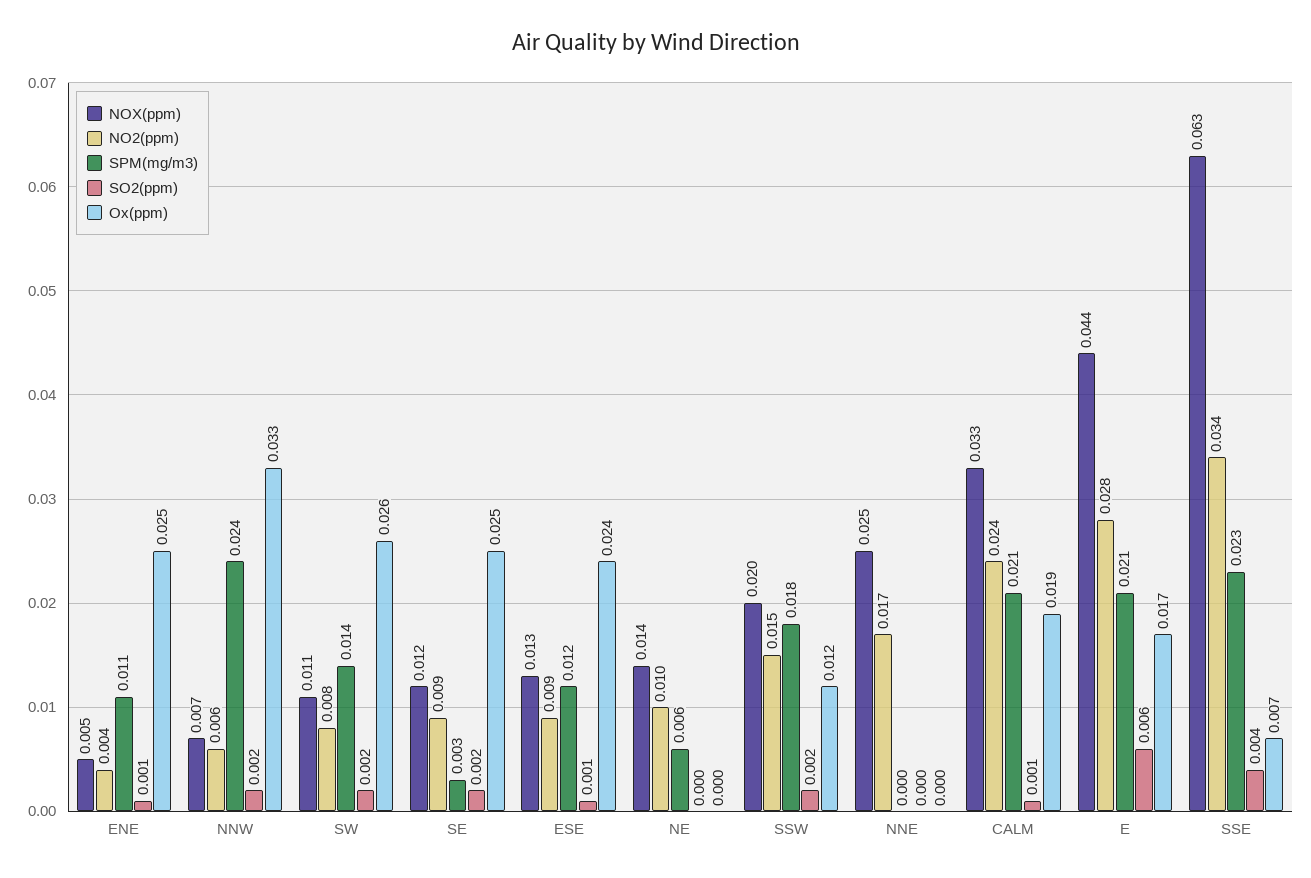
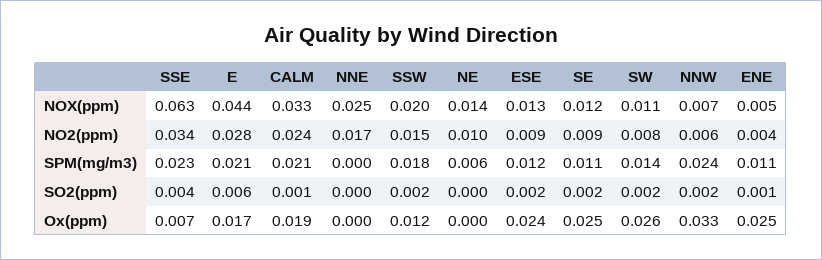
  {
    "NOX(ppm)": {
      "ENE": 0.005,
      "NNW": 0.007,
      "SW": 0.011,
      "SE": 0.012,
      "ESE": 0.013,
      "NE": 0.014,
      "SSW": 0.02,
      "NNE": 0.025,
      "CALM": 0.033,
      "E": 0.044,
      "SSE": 0.063
    },
    "NO2(ppm)": {
      "ENE": 0.004,
      "NNW": 0.006,
      "SW": 0.008,
      "SE": 0.009,
      "ESE": 0.009,
      "NE": 0.01,
      "SSW": 0.015,
      "NNE": 0.017,
      "CALM": 0.024,
      "E": 0.028,
      "SSE": 0.034
    },
    "SPM(mg/m3)": {
      "ENE": 0.011,
      "NNW": 0.024,
      "SW": 0.014,
-     "SE": 0.003,
+     "SE": 0.011,
      "ESE": 0.012,
      "NE": 0.006,
      "SSW": 0.018,
      "NNE": 0,
      "CALM": 0.021,
      "E": 0.021,
      "SSE": 0.023
    },
    "SO2(ppm)": {
      "ENE": 0.001,
      "NNW": 0.002,
      "SW": 0.002,
      "SE": 0.002,
-     "ESE": 0.001,
+     "ESE": 0.002,
      "NE": 0,
      "SSW": 0.002,
      "NNE": 0,
      "CALM": 0.001,
      "E": 0.006,
      "SSE": 0.004
    },
    "Ox(ppm)": {
      "ENE": 0.025,
      "NNW": 0.033,
      "SW": 0.026,
      "SE": 0.025,
      "ESE": 0.024,
      "NE": 0,
      "SSW": 0.012,
      "NNE": 0,
      "CALM": 0.019,
      "E": 0.017,
      "SSE": 0.007
    }
  }

